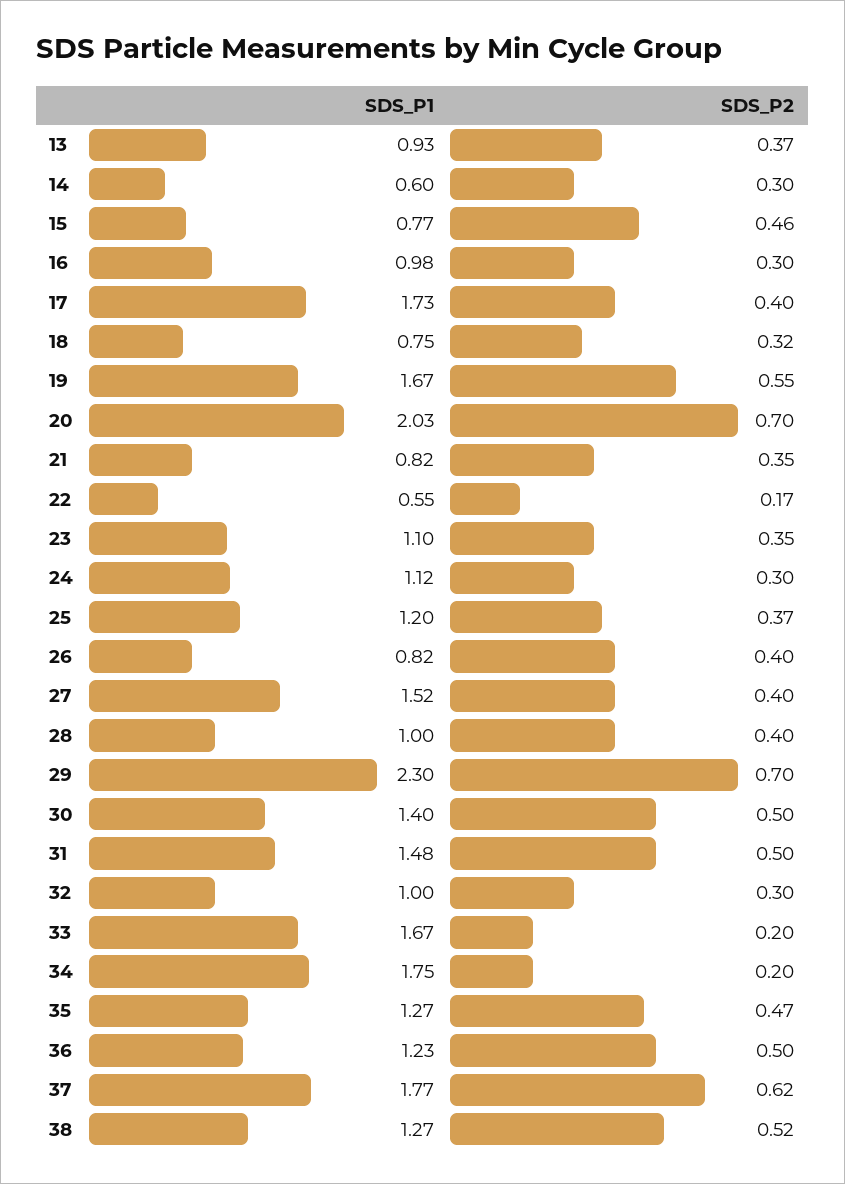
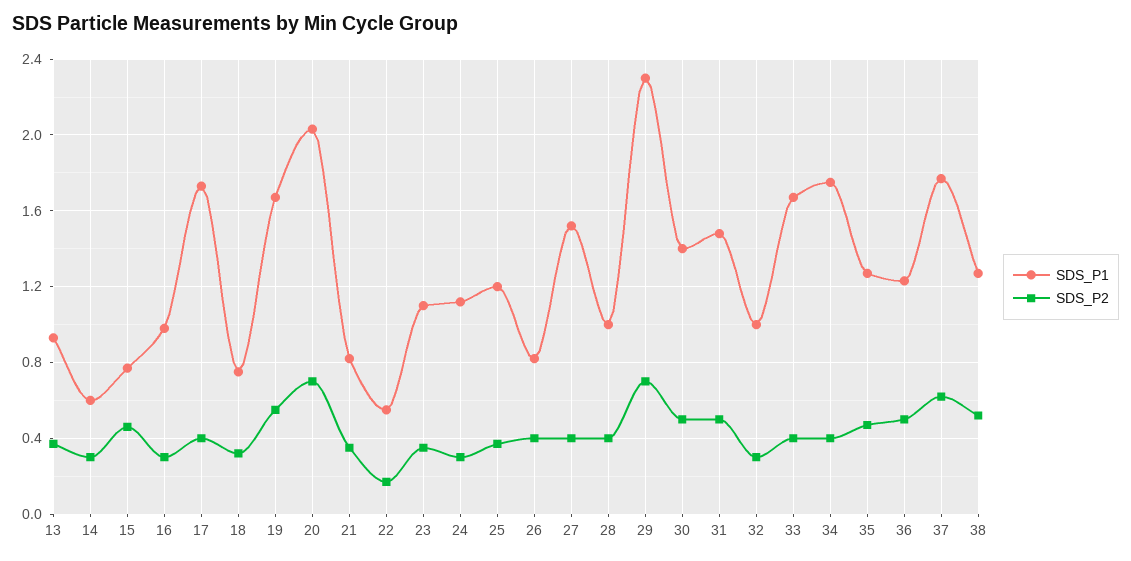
  {
    "SDS_P1": {
      "13": 0.93,
      "14": 0.6,
      "15": 0.77,
      "16": 0.98,
      "17": 1.73,
      "18": 0.75,
      "19": 1.67,
      "20": 2.03,
      "21": 0.82,
      "22": 0.55,
      "23": 1.1,
      "24": 1.12,
      "25": 1.2,
      "26": 0.82,
      "27": 1.52,
      "28": 1,
      "29": 2.3,
      "30": 1.4,
      "31": 1.48,
      "32": 1,
      "33": 1.67,
      "34": 1.75,
      "35": 1.27,
      "36": 1.23,
      "37": 1.77,
      "38": 1.27
    },
    "SDS_P2": {
      "13": 0.37,
      "14": 0.3,
      "15": 0.46,
      "16": 0.3,
      "17": 0.4,
      "18": 0.32,
      "19": 0.55,
      "20": 0.7,
      "21": 0.35,
      "22": 0.17,
      "23": 0.35,
      "24": 0.3,
      "25": 0.37,
      "26": 0.4,
      "27": 0.4,
      "28": 0.4,
      "29": 0.7,
      "30": 0.5,
      "31": 0.5,
      "32": 0.3,
-     "33": 0.2,
+     "33": 0.4,
-     "34": 0.2,
+     "34": 0.4,
      "35": 0.47,
      "36": 0.5,
      "37": 0.62,
      "38": 0.52
    }
  }

